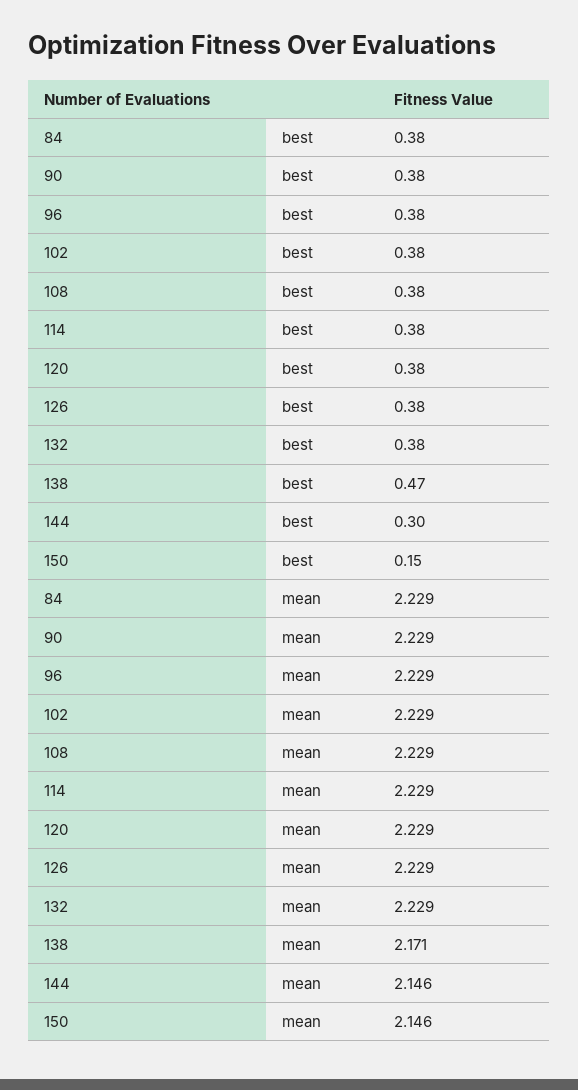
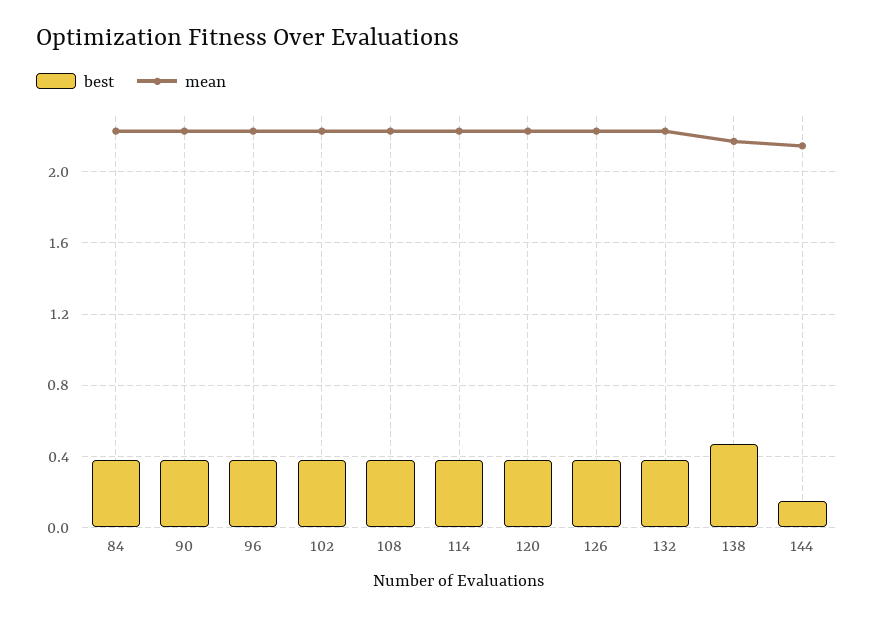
  {
    "best": {
      "84": 0.38,
      "90": 0.38,
      "96": 0.38,
      "102": 0.38,
      "108": 0.38,
      "114": 0.38,
      "120": 0.38,
      "126": 0.38,
      "132": 0.38,
      "138": 0.47,
-     "144": 0.3,
+     "144": 0.15
-     "150": 0.15
    },
    "mean": {
      "84": 2.229,
      "90": 2.229,
      "96": 2.229,
      "102": 2.229,
      "108": 2.229,
      "114": 2.229,
      "120": 2.229,
      "126": 2.229,
      "132": 2.229,
      "138": 2.171,
-     "144": 2.146,
+     "144": 2.146
-     "150": 2.146
    }
  }

